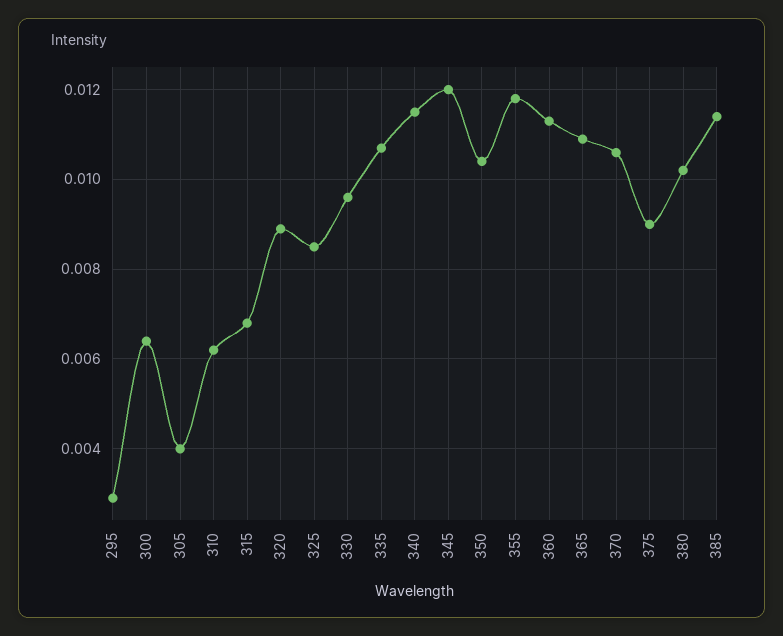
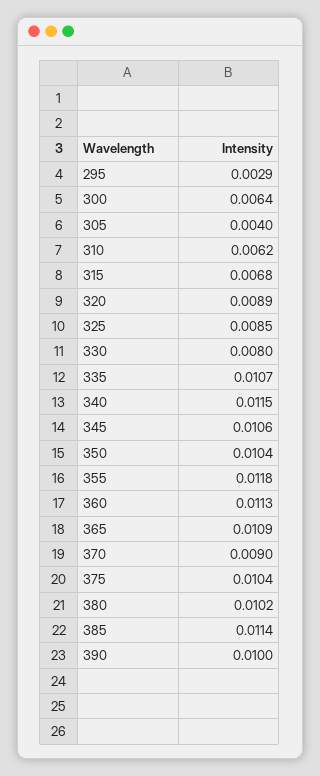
  {
    "295": 0.0029,
    "300": 0.0064,
    "305": 0.004,
    "310": 0.0062,
    "315": 0.0068,
    "320": 0.0089,
    "325": 0.0085,
-   "330": 0.0095,
+   "330": 0.008,
    "335": 0.0107,
    "340": 0.0115,
-   "345": 0.012,
+   "345": 0.0106,
    "350": 0.0104,
    "355": 0.0118,
    "360": 0.0113,
    "365": 0.0109,
-   "370": 0.0105,
+   "370": 0.009,
-   "375": 0.009,
+   "375": 0.0104,
    "380": 0.0102,
-   "385": 0.0114
+   "385": 0.0114,
+   "390": 0.01
  }

